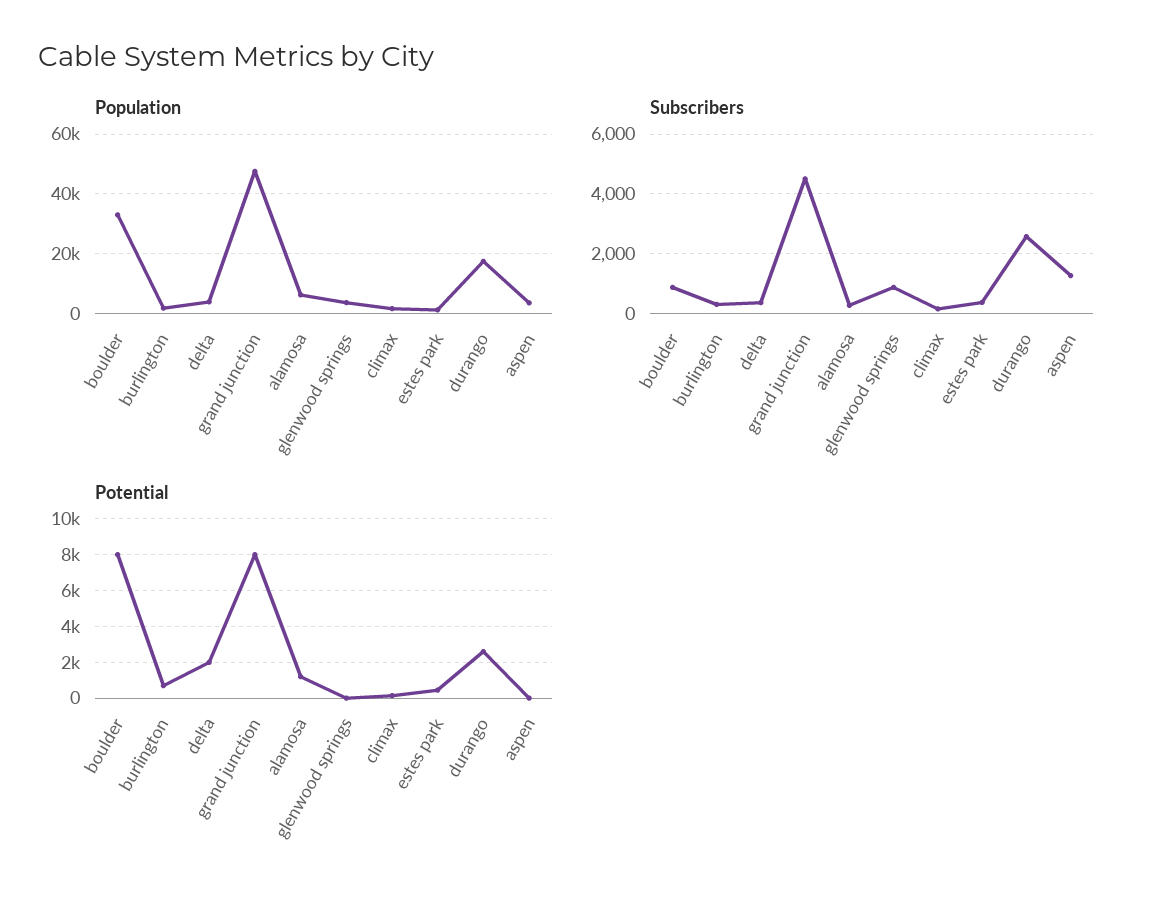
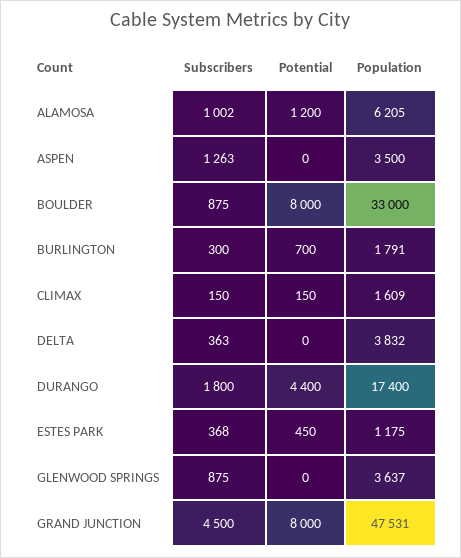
  {
    "Population": {
      "boulder": 33000,
      "burlington": 1791,
      "delta": 3832,
      "grand junction": 47531,
      "alamosa": 6205,
      "glenwood springs": 3637,
      "climax": 1609,
      "estes park": 1175,
      "durango": 17400,
      "aspen": 3500
    },
    "Subscribers": {
      "boulder": 875,
      "burlington": 300,
      "delta": 363,
      "grand junction": 4500,
-     "alamosa": 250,
+     "alamosa": 1002,
      "glenwood springs": 875,
      "climax": 150,
      "estes park": 368,
-     "durango": 2500,
+     "durango": 1800,
      "aspen": 1263
    },
    "Potential": {
      "boulder": 8000,
      "burlington": 700,
-     "delta": 2000,
+     "delta": 0,
      "grand junction": 8000,
      "alamosa": 1200,
      "glenwood springs": 0,
      "climax": 150,
      "estes park": 450,
-     "durango": 2500,
+     "durango": 4400,
      "aspen": 0
    }
  }

